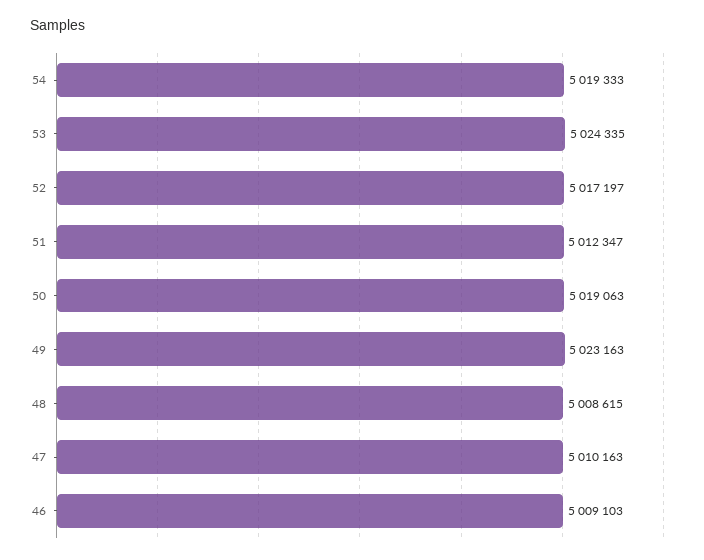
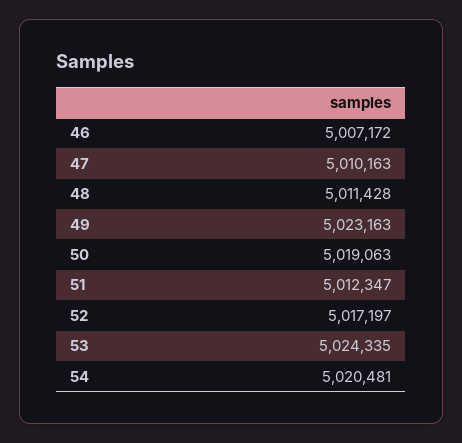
  {
-   "54": 5019333,
+   "54": 5020481,
    "53": 5024335,
    "52": 5017197,
    "51": 5012347,
    "50": 5019063,
    "49": 5023163,
-   "48": 5008615,
+   "48": 5011428,
    "47": 5010163,
-   "46": 5009103
+   "46": 5007172
  }

